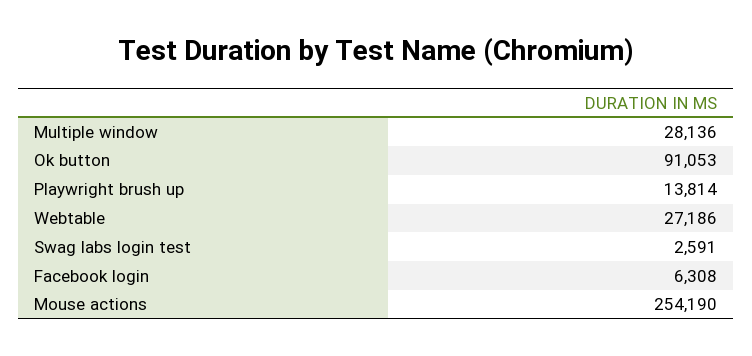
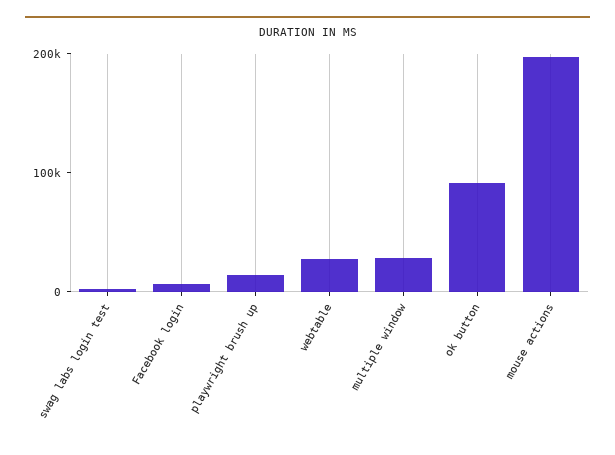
  {
    "Multiple window": 28136,
    "Ok button": 91053,
    "Playwright brush up": 13814,
    "Webtable": 27186,
    "Swag labs login test": 2591,
    "Facebook login": 6308,
-   "Mouse actions": 254190
+   "Mouse actions": 200000
  }

